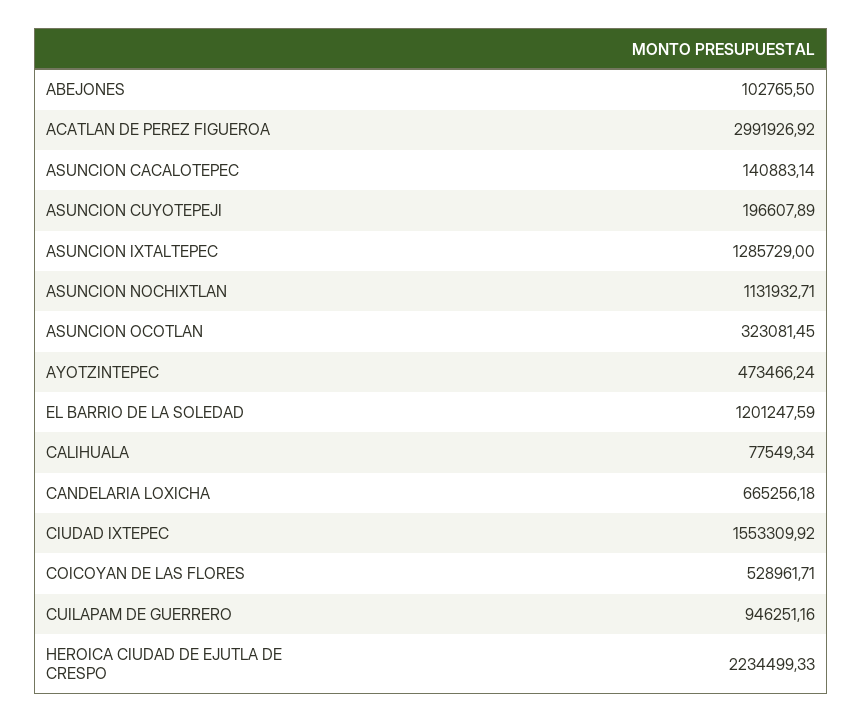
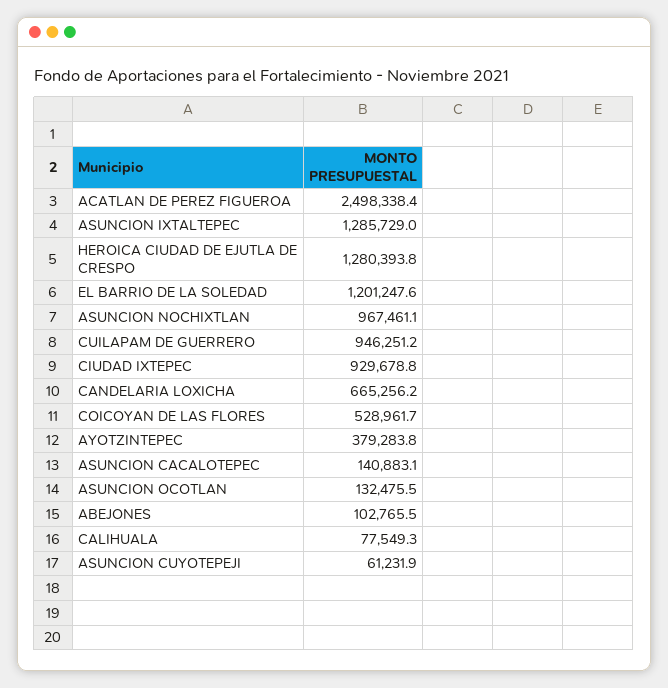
  {
    "ABEJONES": 102765.5,
-   "ACATLAN DE PEREZ FIGUEROA": 2991926.92,
+   "ACATLAN DE PEREZ FIGUEROA": 2498338.4,
    "ASUNCION CACALOTEPEC": 140883.14,
-   "ASUNCION CUYOTEPEJI": 196607.89,
+   "ASUNCION CUYOTEPEJI": 61231.9,
    "ASUNCION IXTALTEPEC": 1285729,
-   "ASUNCION NOCHIXTLAN": 1131932.71,
+   "ASUNCION NOCHIXTLAN": 967461.1,
-   "ASUNCION OCOTLAN": 323081.45,
+   "ASUNCION OCOTLAN": 132475.5,
-   "AYOTZINTEPEC": 473466.24,
+   "AYOTZINTEPEC": 379283.8,
    "EL BARRIO DE LA SOLEDAD": 1201247.59,
    "CALIHUALA": 77549.34,
    "CANDELARIA LOXICHA": 665256.18,
-   "CIUDAD IXTEPEC": 1553309.92,
+   "CIUDAD IXTEPEC": 929678.8,
    "COICOYAN DE LAS FLORES": 528961.71,
    "CUILAPAM DE GUERRERO": 946251.16,
-   "HEROICA CIUDAD DE EJUTLA DE CRESPO": 2234499.33
+   "HEROICA CIUDAD DE EJUTLA DE CRESPO": 1280393.8
  }

